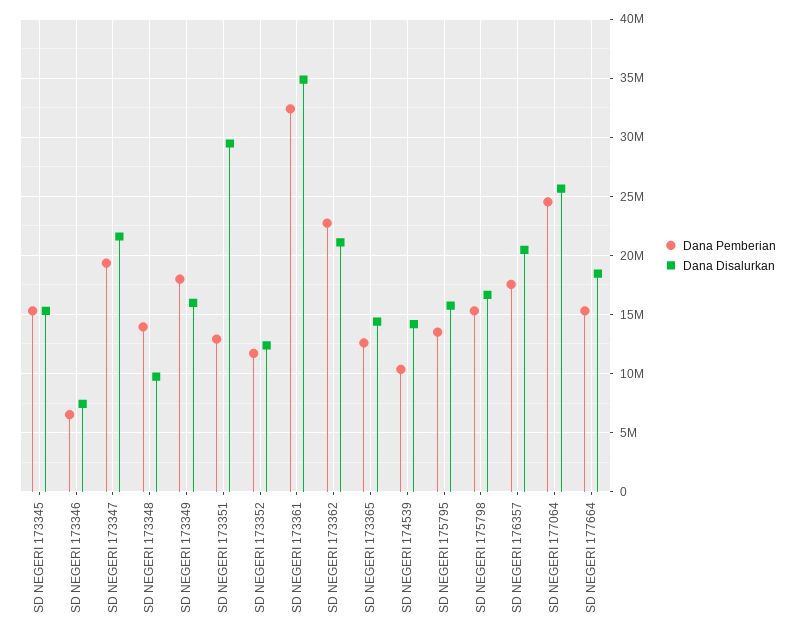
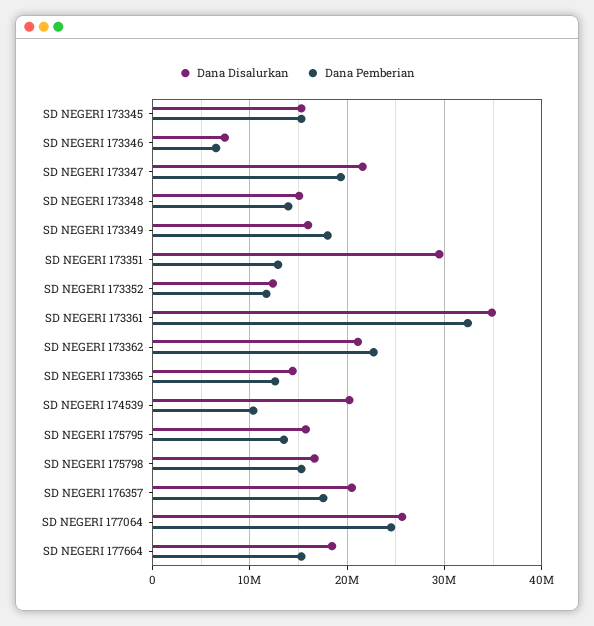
  {
    "Dana Pemberian": {
      "SD NEGERI 173345": 15000000,
      "SD NEGERI 173346": 7000000,
      "SD NEGERI 173347": 19000000,
      "SD NEGERI 173348": 14000000,
      "SD NEGERI 173349": 18000000,
      "SD NEGERI 173351": 13000000,
      "SD NEGERI 173352": 12000000,
      "SD NEGERI 173361": 32000000,
      "SD NEGERI 173362": 23000000,
      "SD NEGERI 173365": 13000000,
      "SD NEGERI 174539": 10000000,
      "SD NEGERI 175795": 14000000,
      "SD NEGERI 175798": 15000000,
      "SD NEGERI 176357": 18000000,
      "SD NEGERI 177064": 25000000,
      "SD NEGERI 177664": 15000000
    },
    "Dana Disalurkan": {
      "SD NEGERI 173345": 15000000,
      "SD NEGERI 173346": 7000000,
      "SD NEGERI 173347": 22000000,
-     "SD NEGERI 173348": 10000000,
+     "SD NEGERI 173348": 15000000,
      "SD NEGERI 173349": 16000000,
      "SD NEGERI 173351": 29000000,
      "SD NEGERI 173352": 12000000,
      "SD NEGERI 173361": 35000000,
      "SD NEGERI 173362": 21000000,
      "SD NEGERI 173365": 14000000,
-     "SD NEGERI 174539": 14000000,
+     "SD NEGERI 174539": 20000000,
      "SD NEGERI 175795": 16000000,
      "SD NEGERI 175798": 17000000,
      "SD NEGERI 176357": 20000000,
      "SD NEGERI 177064": 26000000,
      "SD NEGERI 177664": 18000000
    }
  }

